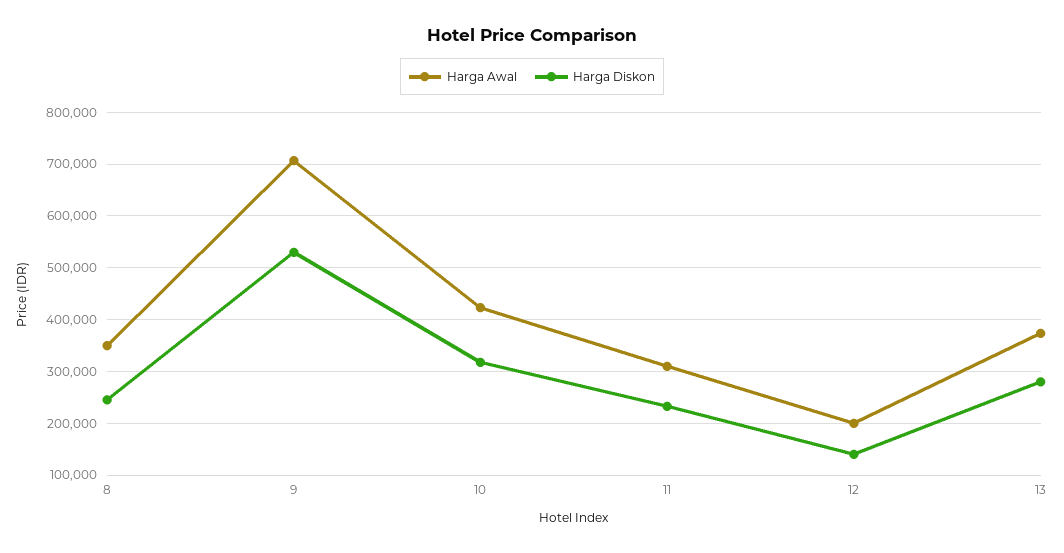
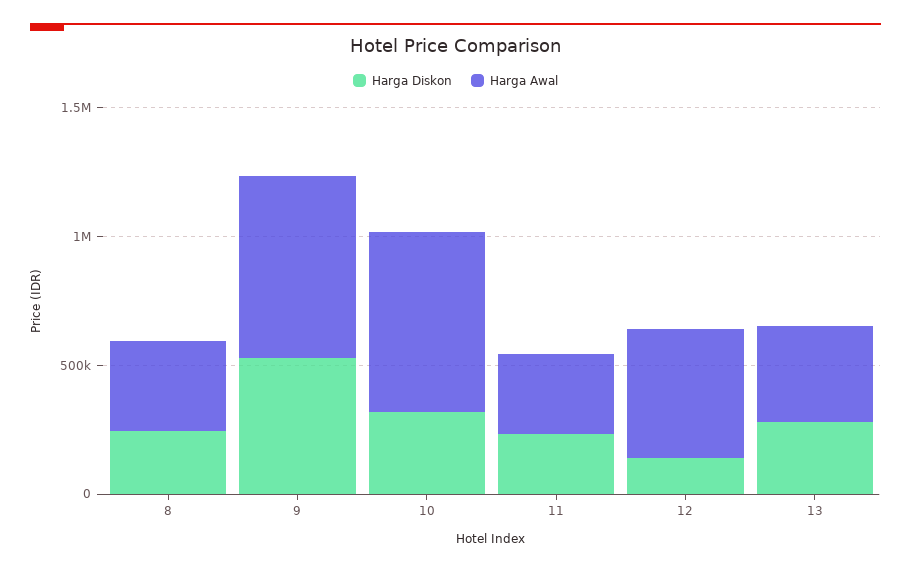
  {
    "Harga Awal": {
      "8": 360000,
      "9": 700000,
-     "10": 420000,
+     "10": 700000,
      "11": 320000,
-     "12": 200000,
+     "12": 500000,
      "13": 380000
    },
    "Harga Diskon": {
      "8": 240000,
      "9": 540000,
      "10": 320000,
      "11": 240000,
      "12": 140000,
      "13": 280000
    }
  }

